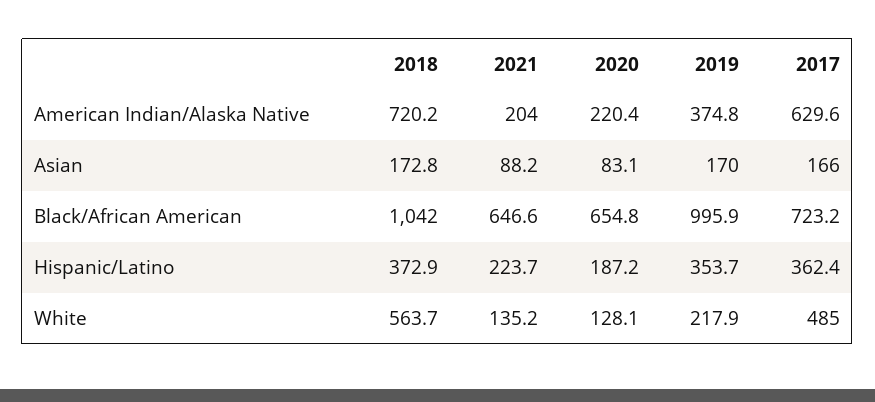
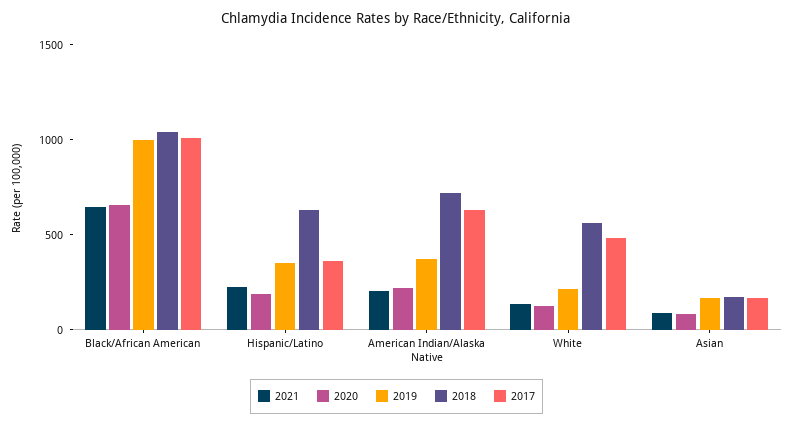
  {
    "2018": {
      "American Indian/Alaska Native": 720.2,
      "Asian": 172.8,
      "Black/African American": 1042,
-     "Hispanic/Latino": 372.9,
+     "Hispanic/Latino": 600,
      "White": 563.7
    },
    "2021": {
      "American Indian/Alaska Native": 204,
      "Asian": 88.2,
      "Black/African American": 646.6,
      "Hispanic/Latino": 223.7,
      "White": 135.2
    },
    "2020": {
      "American Indian/Alaska Native": 220.4,
      "Asian": 83.1,
      "Black/African American": 654.8,
      "Hispanic/Latino": 187.2,
      "White": 128.1
    },
    "2019": {
      "American Indian/Alaska Native": 374.8,
      "Asian": 170,
      "Black/African American": 995.9,
      "Hispanic/Latino": 353.7,
      "White": 217.9
    },
    "2017": {
      "American Indian/Alaska Native": 629.6,
      "Asian": 166,
-     "Black/African American": 723.2,
+     "Black/African American": 1000,
      "Hispanic/Latino": 362.4,
      "White": 485
    }
  }

